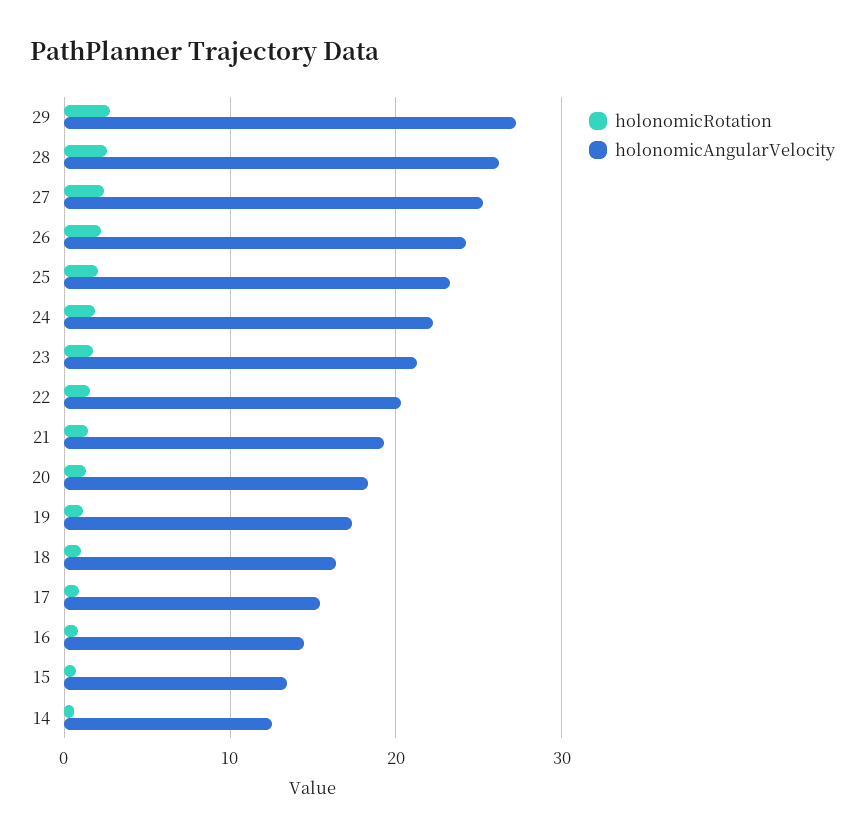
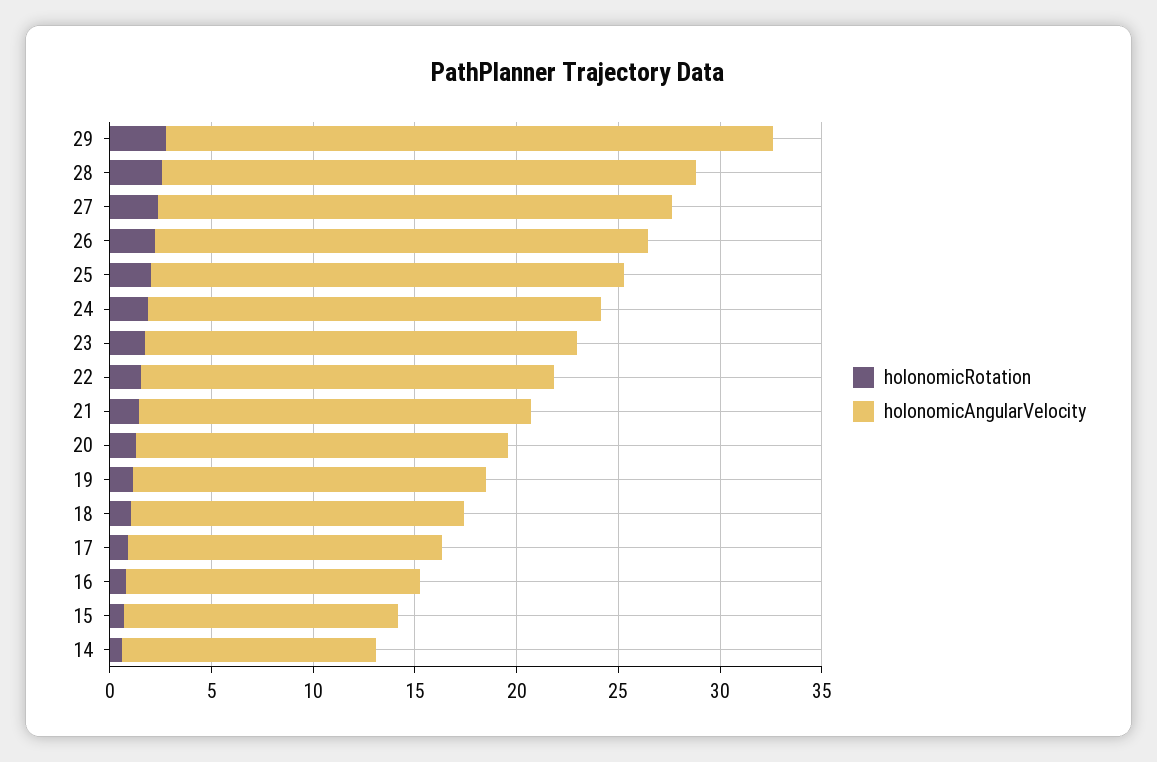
  {
    "holonomicRotation": {
      "29": 3,
      "28": 3,
      "27": 2,
      "26": 2,
      "25": 2,
      "24": 2,
      "23": 2,
      "22": 2,
      "21": 1,
      "20": 1,
      "19": 1,
      "18": 1,
      "17": 1,
      "16": 1,
      "15": 1,
      "14": 1
    },
    "holonomicAngularVelocity": {
-     "29": 27,
+     "29": 30,
      "28": 26,
      "27": 25,
      "26": 24,
      "25": 23,
      "24": 22,
      "23": 21,
      "22": 20,
      "21": 19,
      "20": 18,
      "19": 17,
      "18": 16,
      "17": 15,
      "16": 14,
      "15": 13,
      "14": 13
    }
  }

